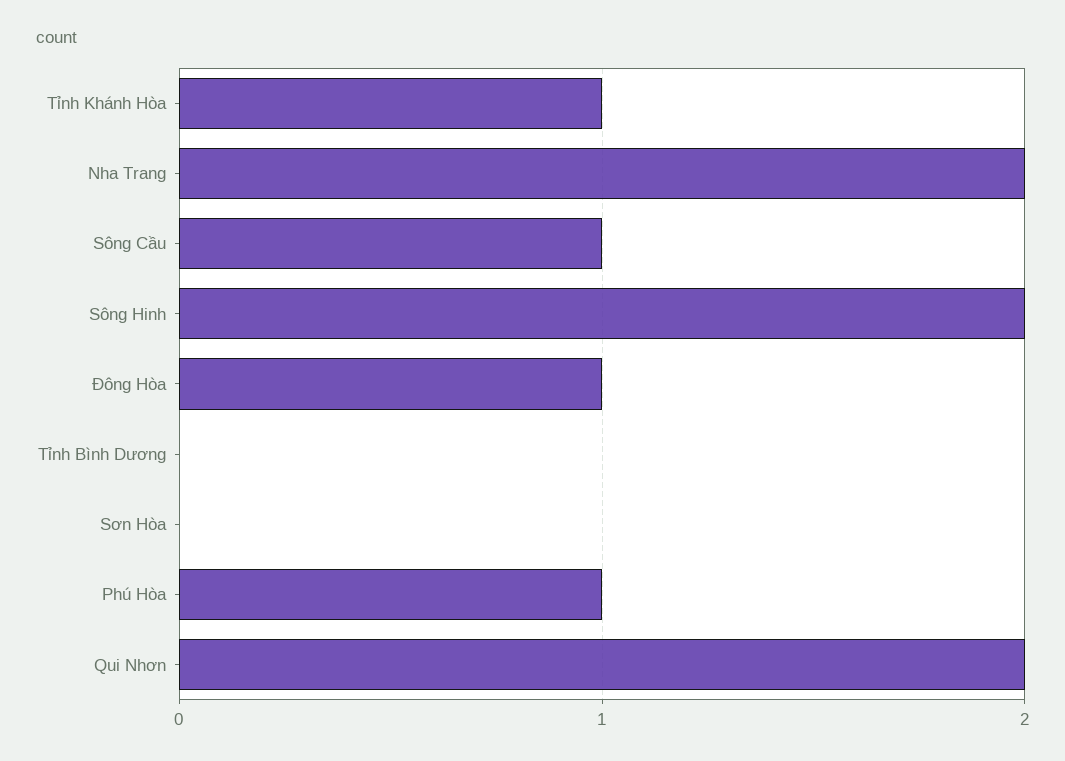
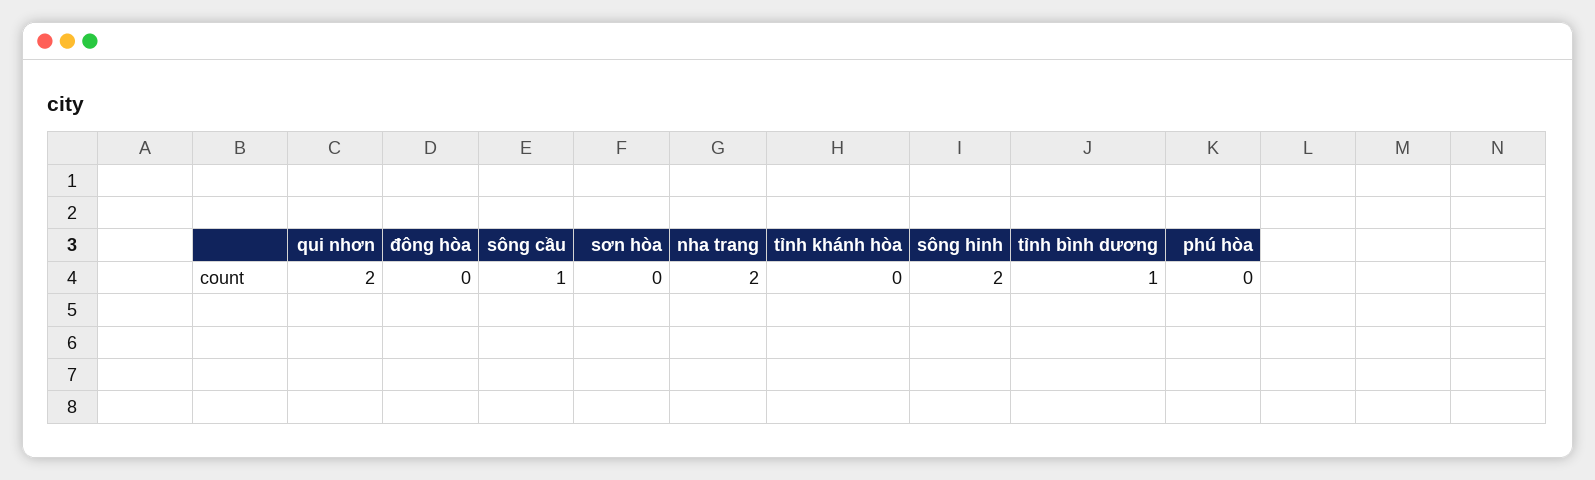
  {
-   "Tỉnh Khánh Hòa": 1,
+   "Tỉnh Khánh Hòa": 0,
    "Nha Trang": 2,
    "Sông Cầu": 1,
    "Sông Hinh": 2,
-   "Đông Hòa": 1,
+   "Đông Hòa": 0,
-   "Tỉnh Bình Dương": 0,
+   "Tỉnh Bình Dương": 1,
    "Sơn Hòa": 0,
-   "Phú Hòa": 1,
+   "Phú Hòa": 0,
    "Qui Nhơn": 2
  }

